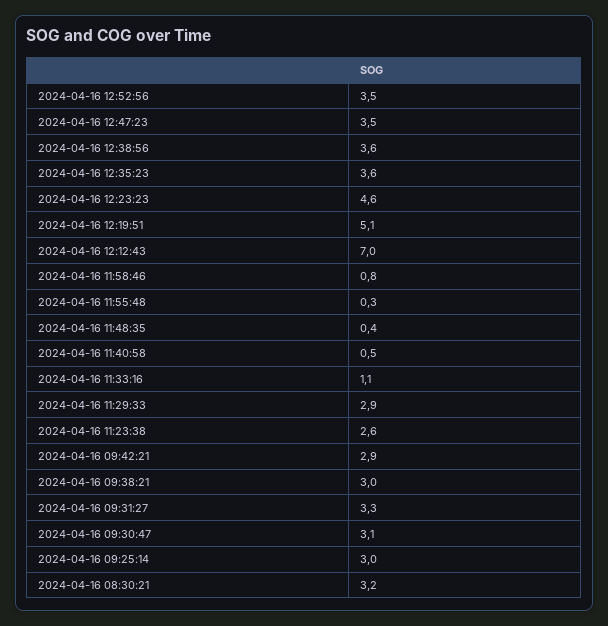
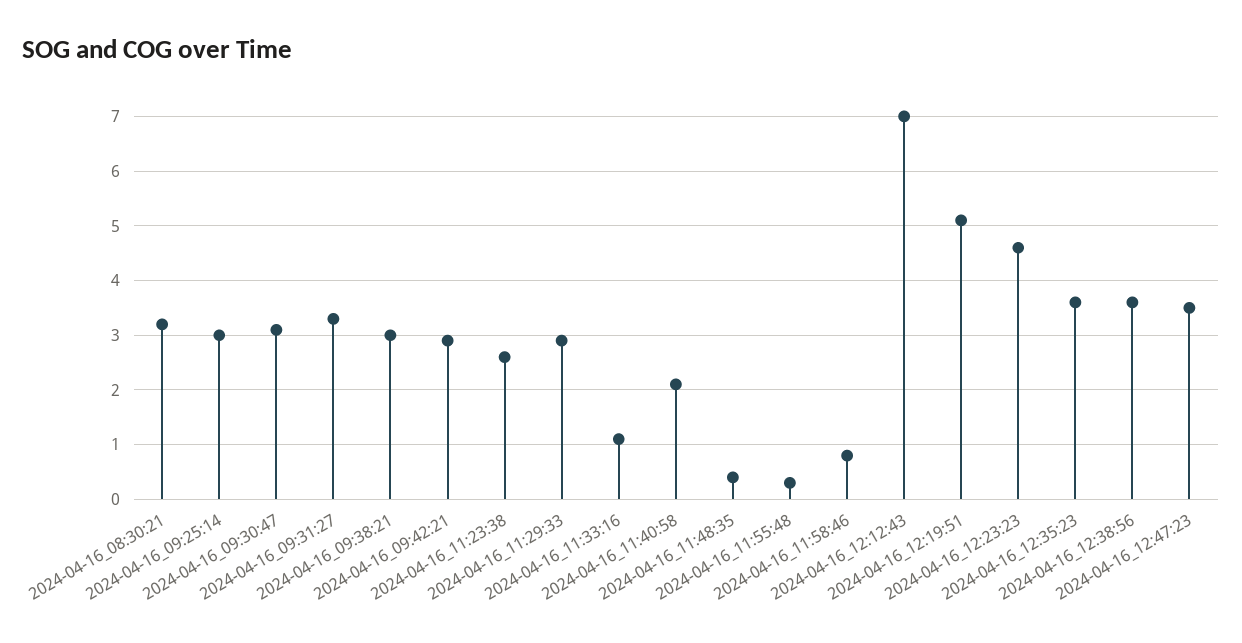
  {
-   "2024-04-16 12:52:56": 3.5,
    "2024-04-16 12:47:23": 3.5,
    "2024-04-16 12:38:56": 3.6,
    "2024-04-16 12:35:23": 3.6,
    "2024-04-16 12:23:23": 4.6,
    "2024-04-16 12:19:51": 5.1,
    "2024-04-16 12:12:43": 7,
    "2024-04-16 11:58:46": 0.8,
    "2024-04-16 11:55:48": 0.3,
    "2024-04-16 11:48:35": 0.4,
-   "2024-04-16 11:40:58": 0.5,
+   "2024-04-16 11:40:58": 2,
    "2024-04-16 11:33:16": 1.1,
    "2024-04-16 11:29:33": 2.9,
    "2024-04-16 11:23:38": 2.6,
    "2024-04-16 09:42:21": 2.9,
    "2024-04-16 09:38:21": 3,
    "2024-04-16 09:31:27": 3.3,
    "2024-04-16 09:30:47": 3.1,
    "2024-04-16 09:25:14": 3,
    "2024-04-16 08:30:21": 3.2
  }

